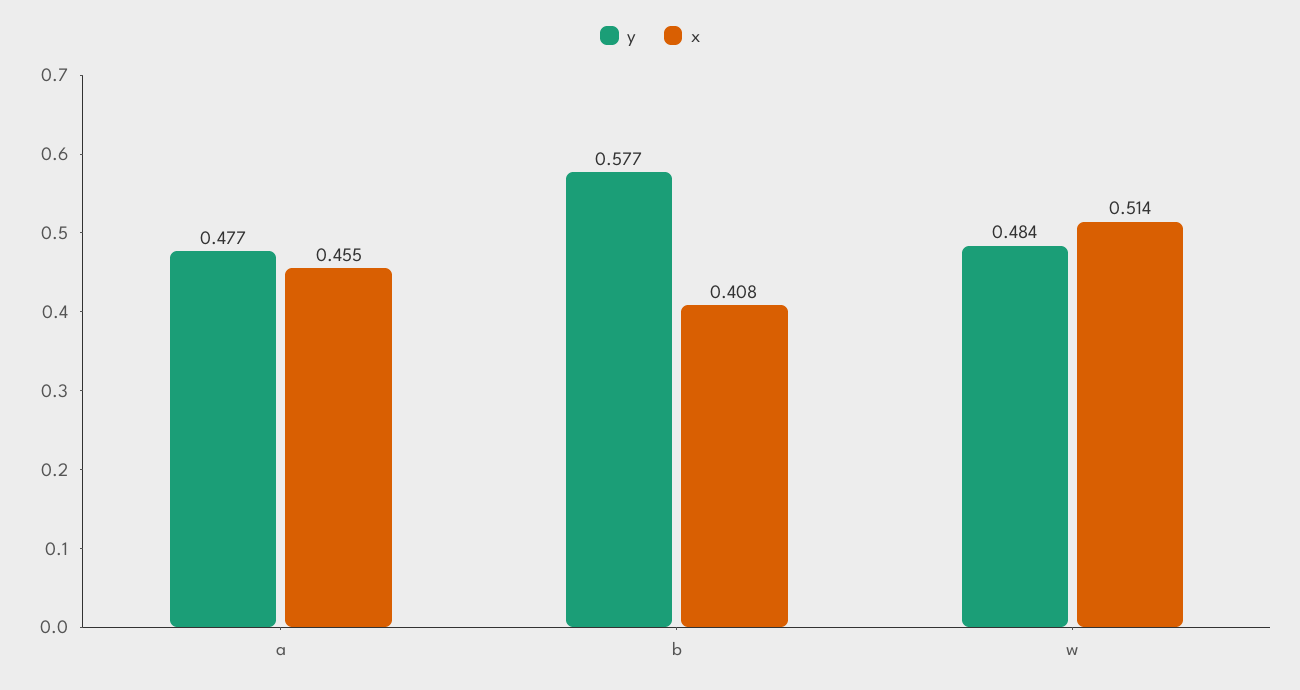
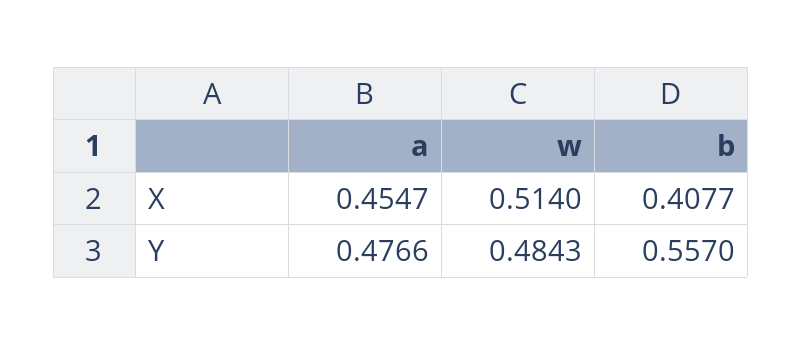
  {
    "y": {
      "a": 0.4766,
-     "b": 0.577,
+     "b": 0.557,
      "w": 0.4843
    },
    "x": {
      "a": 0.4547,
      "b": 0.4077,
      "w": 0.514
    }
  }

